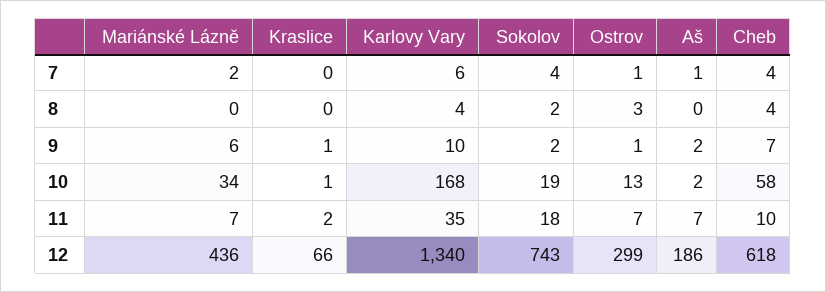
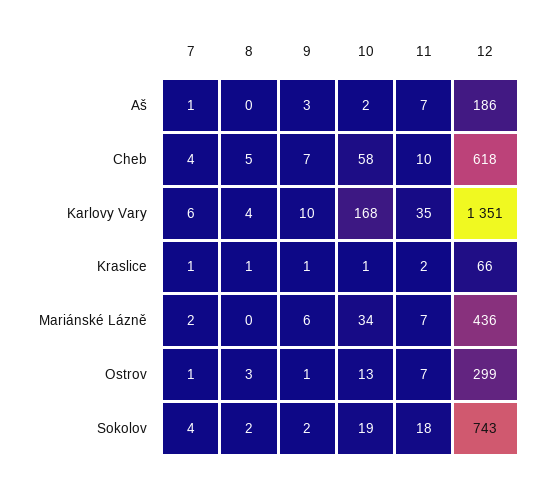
  {
    "Mariánské Lázně": {
      "7": 2,
      "8": 0,
      "9": 6,
      "10": 34,
      "11": 7,
      "12": 436
    },
    "Kraslice": {
-     "7": 0,
+     "7": 1,
-     "8": 0,
+     "8": 1,
      "9": 1,
      "10": 1,
      "11": 2,
      "12": 66
    },
    "Karlovy Vary": {
      "7": 6,
      "8": 4,
      "9": 10,
      "10": 168,
      "11": 35,
-     "12": 1340
+     "12": 1351
    },
    "Sokolov": {
      "7": 4,
      "8": 2,
      "9": 2,
      "10": 19,
      "11": 18,
      "12": 743
    },
    "Ostrov": {
      "7": 1,
      "8": 3,
      "9": 1,
      "10": 13,
      "11": 7,
      "12": 299
    },
    "Aš": {
      "7": 1,
      "8": 0,
-     "9": 2,
+     "9": 3,
      "10": 2,
      "11": 7,
      "12": 186
    },
    "Cheb": {
      "7": 4,
-     "8": 4,
+     "8": 5,
      "9": 7,
      "10": 58,
      "11": 10,
      "12": 618
    }
  }

